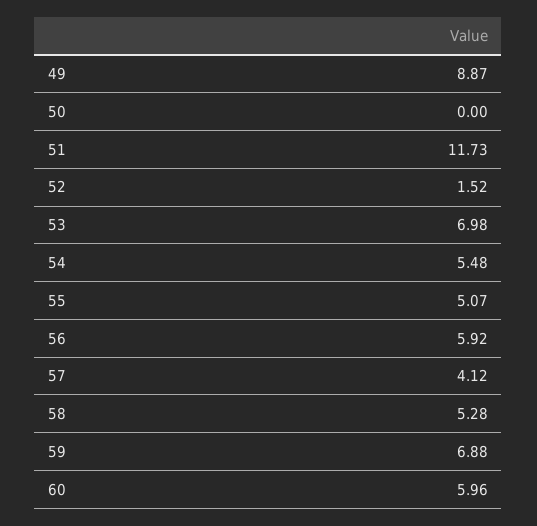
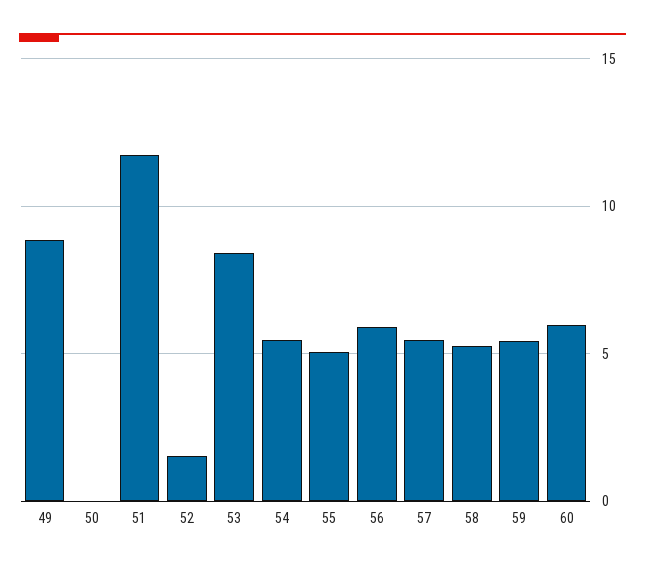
  {
    "49": 8.87,
    "50": 0,
    "51": 11.73,
    "52": 1.52,
-   "53": 6.98,
+   "53": 8.5,
    "54": 5.48,
    "55": 5.07,
    "56": 5.92,
-   "57": 4.12,
+   "57": 5.5,
    "58": 5.28,
-   "59": 6.88,
+   "59": 5.5,
    "60": 5.96
  }

